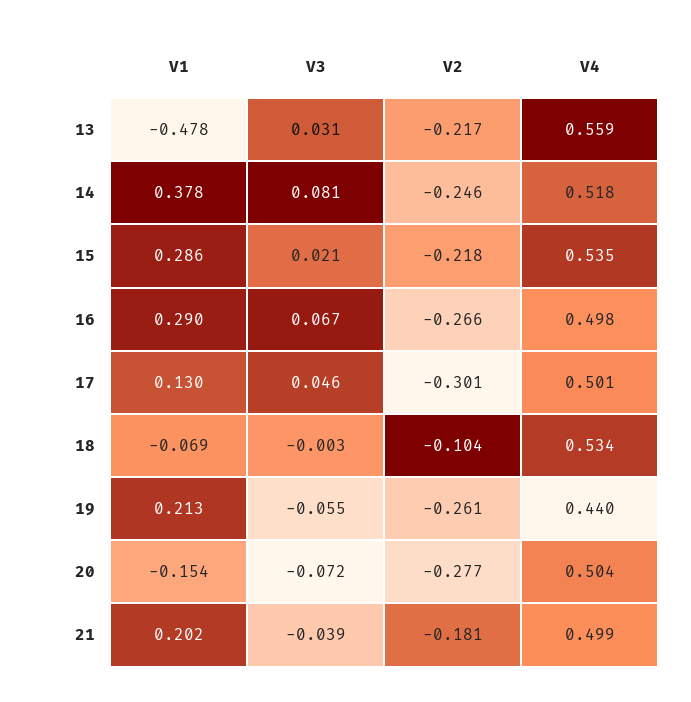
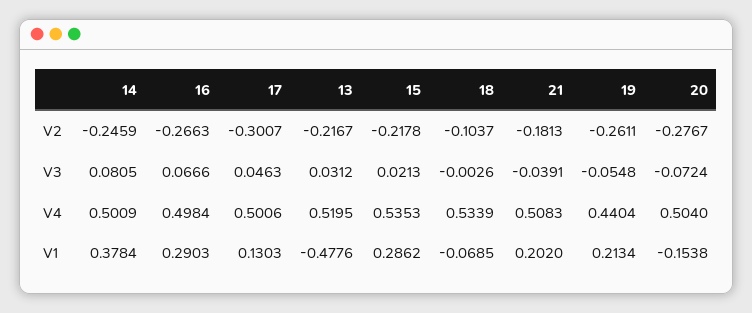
  {
    "V1": {
      "13": -0.4776,
      "14": 0.3784,
      "15": 0.2862,
      "16": 0.2903,
      "17": 0.1303,
      "18": -0.0685,
      "19": 0.2134,
      "20": -0.1538,
      "21": 0.202
    },
    "V3": {
      "13": 0.0312,
      "14": 0.0805,
      "15": 0.0213,
      "16": 0.0666,
      "17": 0.0463,
      "18": -0.0026,
      "19": -0.0548,
      "20": -0.0724,
      "21": -0.0391
    },
    "V2": {
      "13": -0.2167,
      "14": -0.2459,
      "15": -0.2178,
      "16": -0.2663,
      "17": -0.3007,
      "18": -0.1037,
      "19": -0.2611,
      "20": -0.2767,
      "21": -0.1813
    },
    "V4": {
-     "13": 0.559,
+     "13": 0.5195,
-     "14": 0.518,
+     "14": 0.5009,
      "15": 0.5353,
      "16": 0.4984,
      "17": 0.5006,
      "18": 0.5339,
      "19": 0.4404,
      "20": 0.504,
-     "21": 0.499
+     "21": 0.5083
    }
  }

